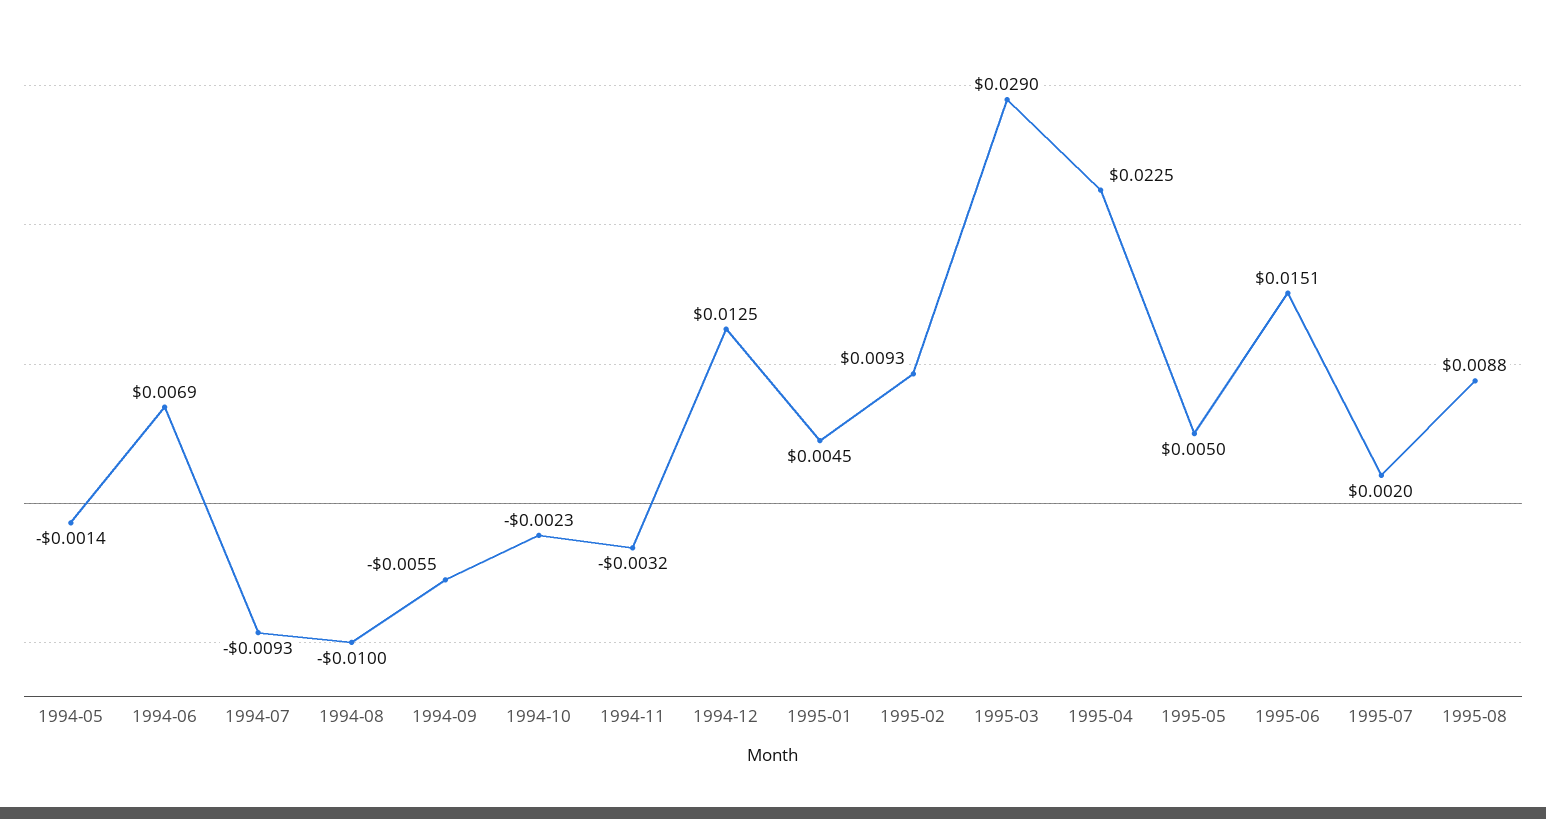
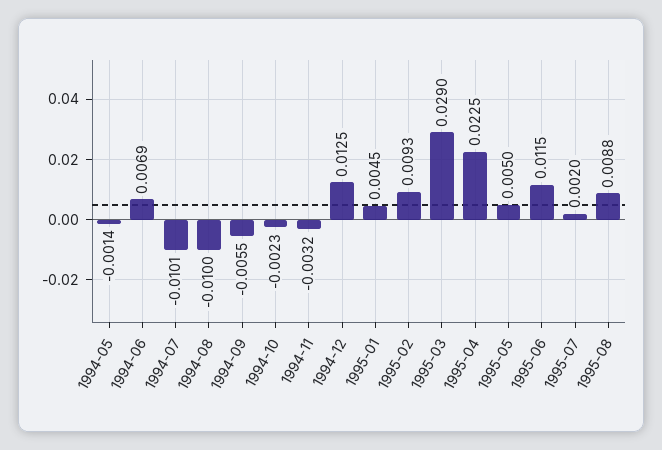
  {
    "1994-05": -0.0014,
    "1994-06": 0.0069,
-   "1994-07": -0.0093,
+   "1994-07": -0.0101,
    "1994-08": -0.01,
    "1994-09": -0.0055,
    "1994-10": -0.0023,
    "1994-11": -0.0032,
    "1994-12": 0.0125,
    "1995-01": 0.0045,
    "1995-02": 0.0093,
    "1995-03": 0.029,
    "1995-04": 0.0225,
    "1995-05": 0.005,
-   "1995-06": 0.0151,
+   "1995-06": 0.0115,
    "1995-07": 0.002,
    "1995-08": 0.0088
  }

